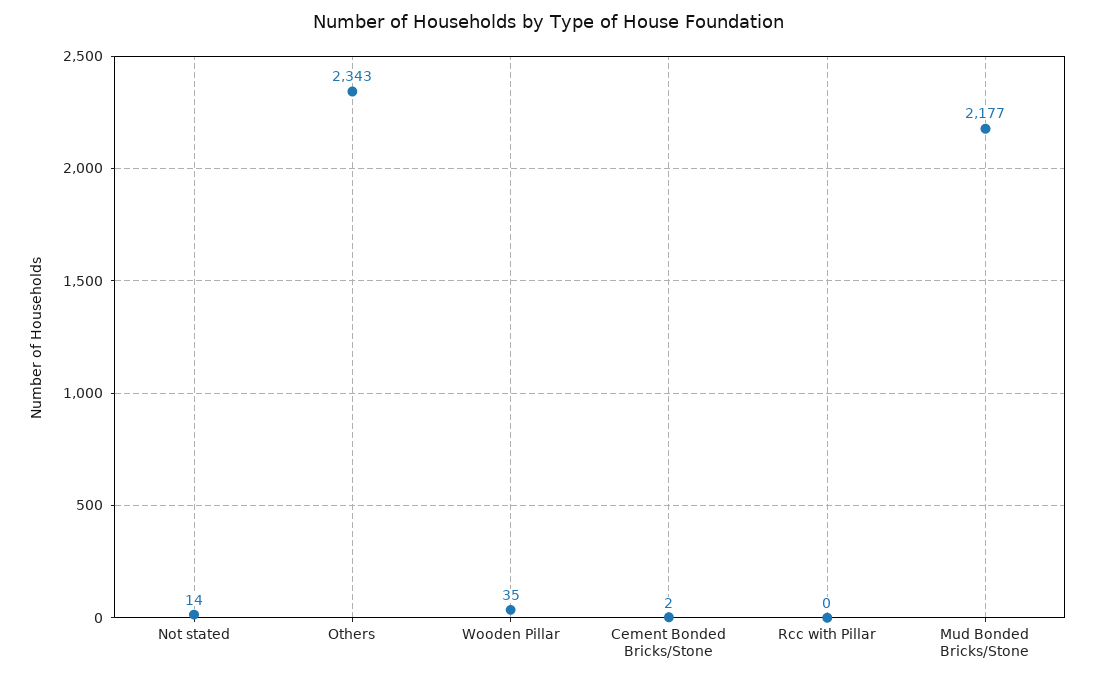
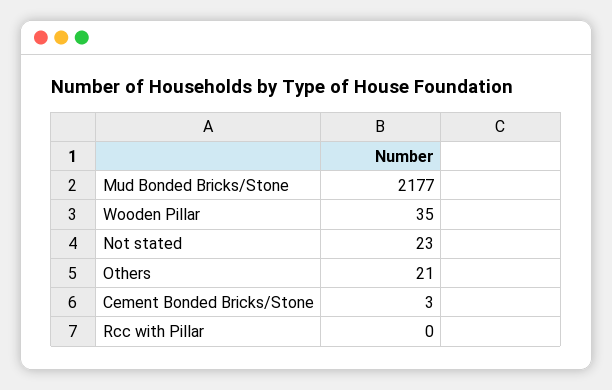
  {
-   "Not stated": 14,
+   "Not stated": 23,
-   "Others": 2343,
+   "Others": 21,
    "Wooden Pillar": 35,
-   "Cement Bonded Bricks/Stone": 2,
+   "Cement Bonded Bricks/Stone": 3,
    "Rcc with Pillar": 0,
    "Mud Bonded Bricks/Stone": 2177
  }

